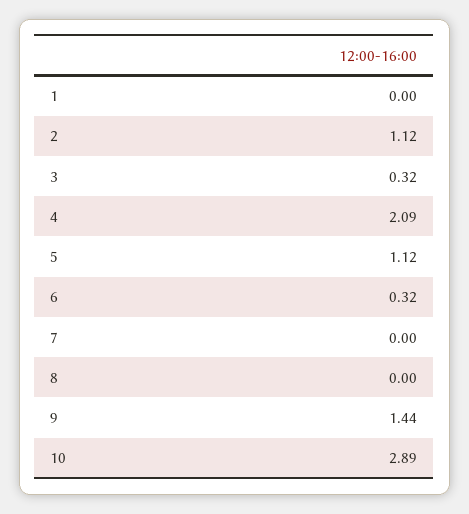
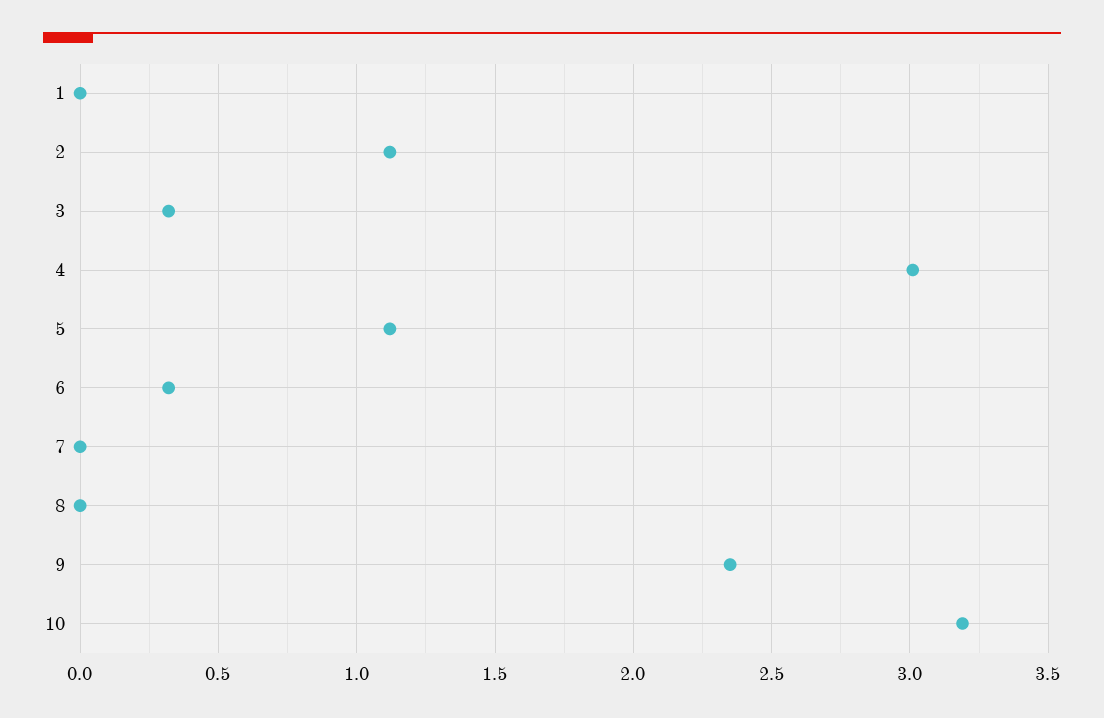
  {
    "1": 0,
    "2": 1.12,
    "3": 0.32,
-   "4": 2.09,
+   "4": 3,
    "5": 1.12,
    "6": 0.32,
    "7": 0,
    "8": 0,
-   "9": 1.44,
+   "9": 2.35,
-   "10": 2.89
+   "10": 3.2
  }

